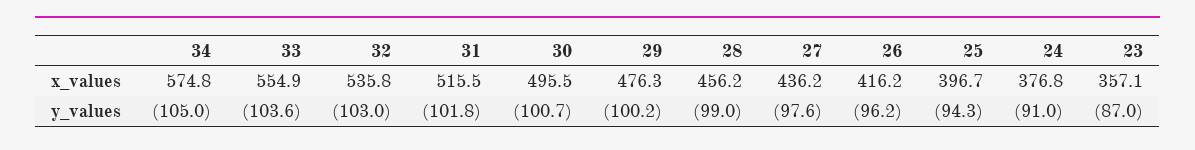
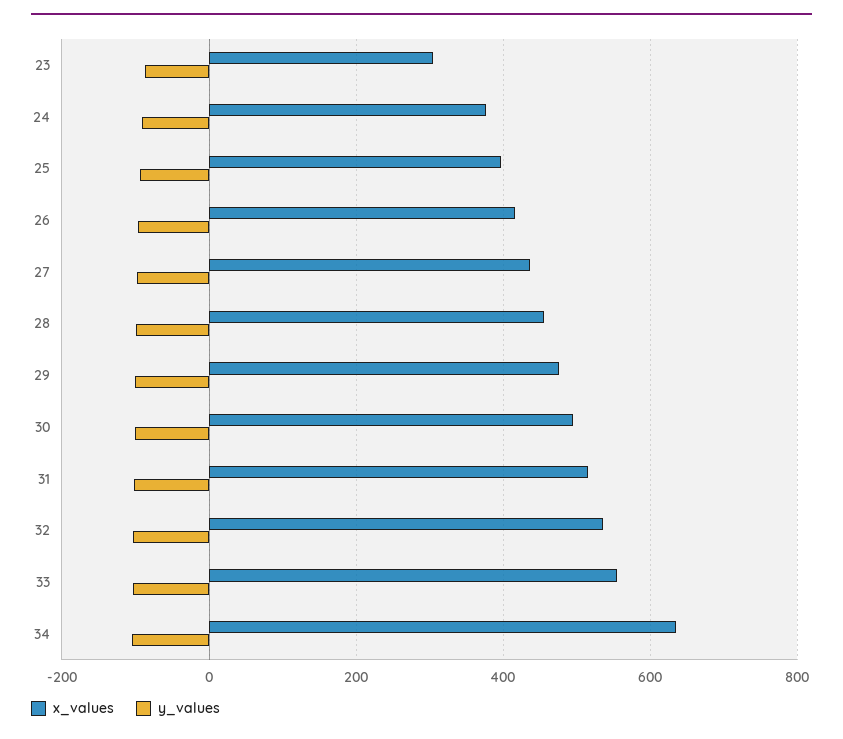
  {
    "x_values": {
-     "34": 574.8,
+     "34": 640,
      "33": 554.9,
      "32": 535.8,
      "31": 515.5,
      "30": 495.5,
      "29": 476.3,
      "28": 456.2,
      "27": 436.2,
      "26": 416.2,
      "25": 396.7,
      "24": 376.8,
-     "23": 357.1
+     "23": 300
    },
    "y_values": {
      "34": -105,
      "33": -103.6,
      "32": -103,
      "31": -101.8,
      "30": -100.7,
      "29": -100.2,
      "28": -99,
      "27": -97.6,
      "26": -96.2,
      "25": -94.3,
      "24": -91,
      "23": -87
    }
  }

